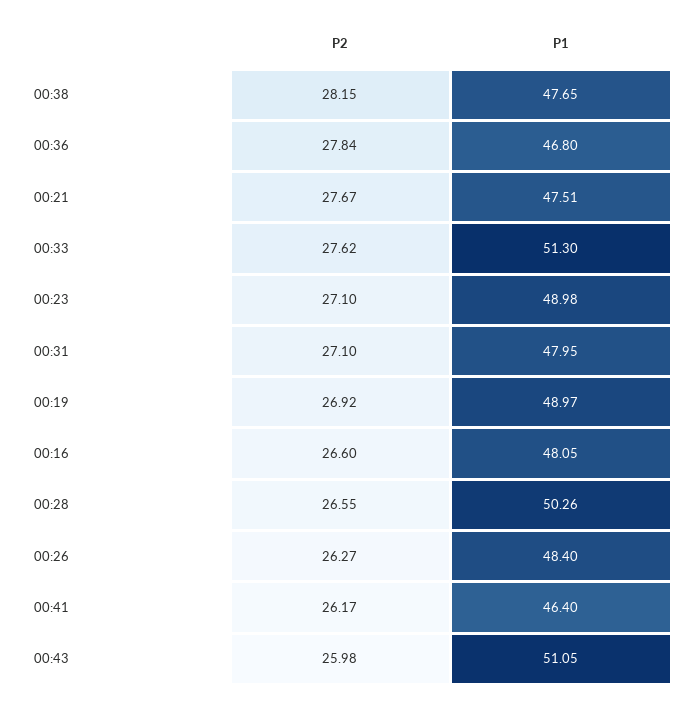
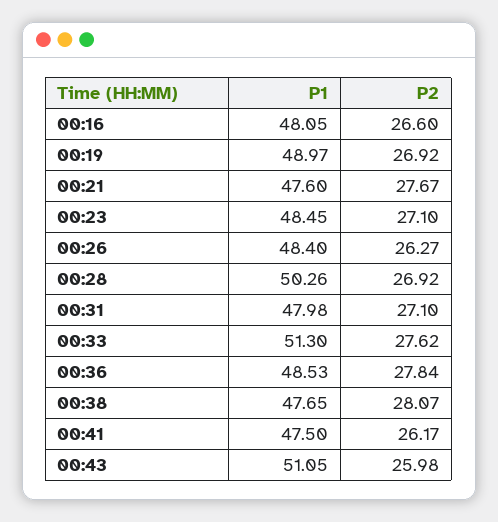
  {
    "P2": {
-     "00:38": 28.15,
+     "00:38": 28.07,
      "00:36": 27.84,
      "00:21": 27.67,
      "00:33": 27.62,
      "00:23": 27.1,
      "00:31": 27.1,
      "00:19": 26.92,
      "00:16": 26.6,
-     "00:28": 26.55,
+     "00:28": 26.92,
      "00:26": 26.27,
      "00:41": 26.17,
      "00:43": 25.98
    },
    "P1": {
      "00:38": 47.65,
-     "00:36": 46.8,
+     "00:36": 48.53,
-     "00:21": 47.51,
+     "00:21": 47.6,
      "00:33": 51.3,
-     "00:23": 48.98,
+     "00:23": 48.45,
-     "00:31": 47.95,
+     "00:31": 47.98,
      "00:19": 48.97,
      "00:16": 48.05,
      "00:28": 50.26,
      "00:26": 48.4,
-     "00:41": 46.4,
+     "00:41": 47.5,
      "00:43": 51.05
    }
  }

